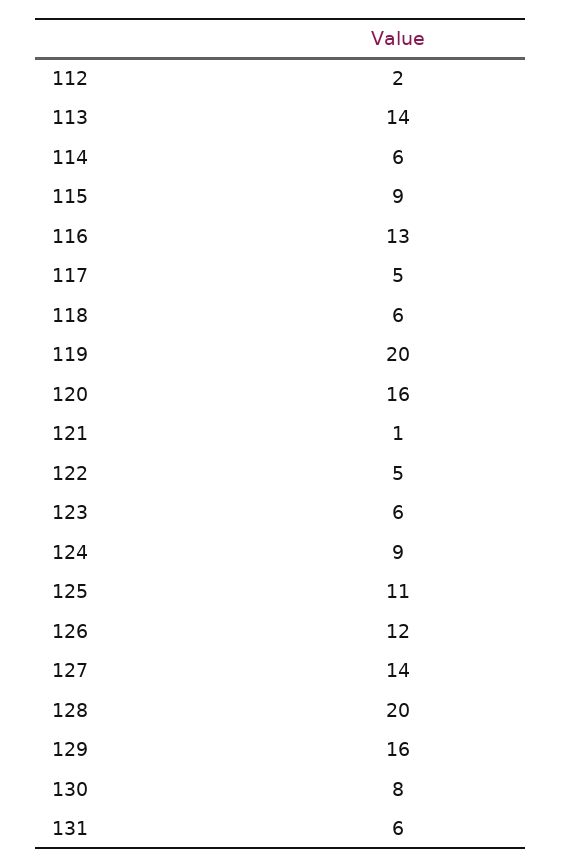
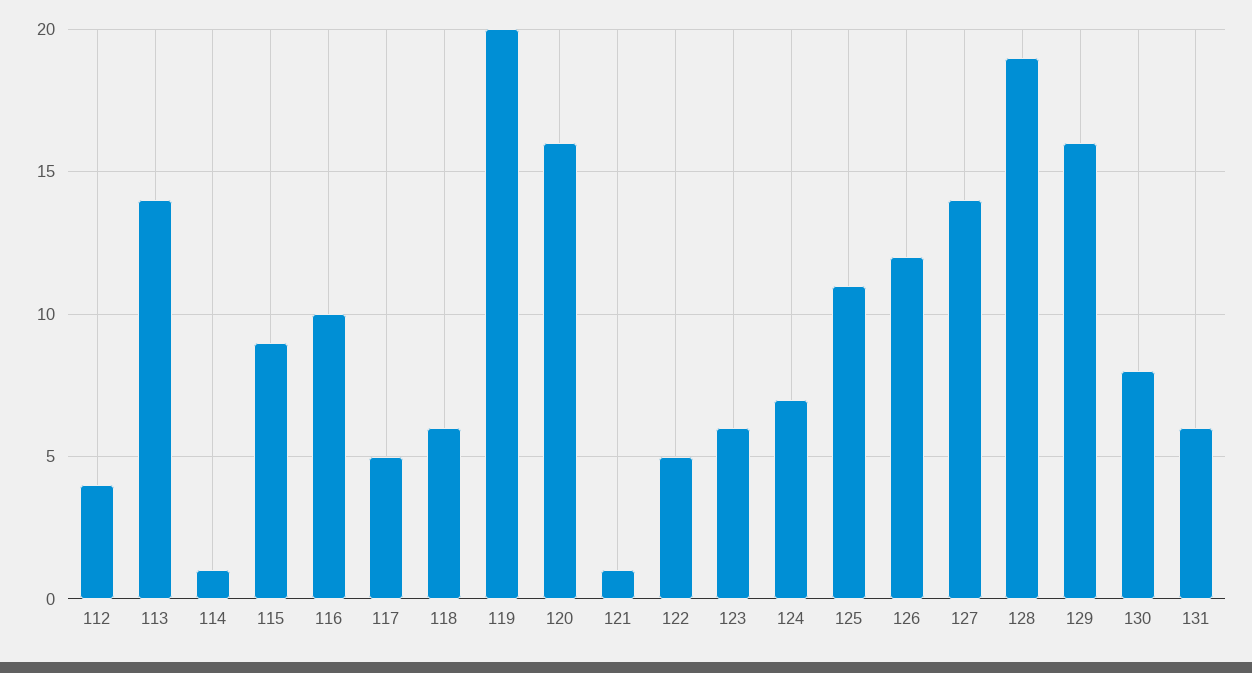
  {
-   "112": 2,
+   "112": 4,
    "113": 14,
-   "114": 6,
+   "114": 1,
    "115": 9,
-   "116": 13,
+   "116": 10,
    "117": 5,
    "118": 6,
    "119": 20,
    "120": 16,
    "121": 1,
    "122": 5,
    "123": 6,
-   "124": 9,
+   "124": 7,
    "125": 11,
    "126": 12,
    "127": 14,
-   "128": 20,
+   "128": 19,
    "129": 16,
    "130": 8,
    "131": 6
  }

